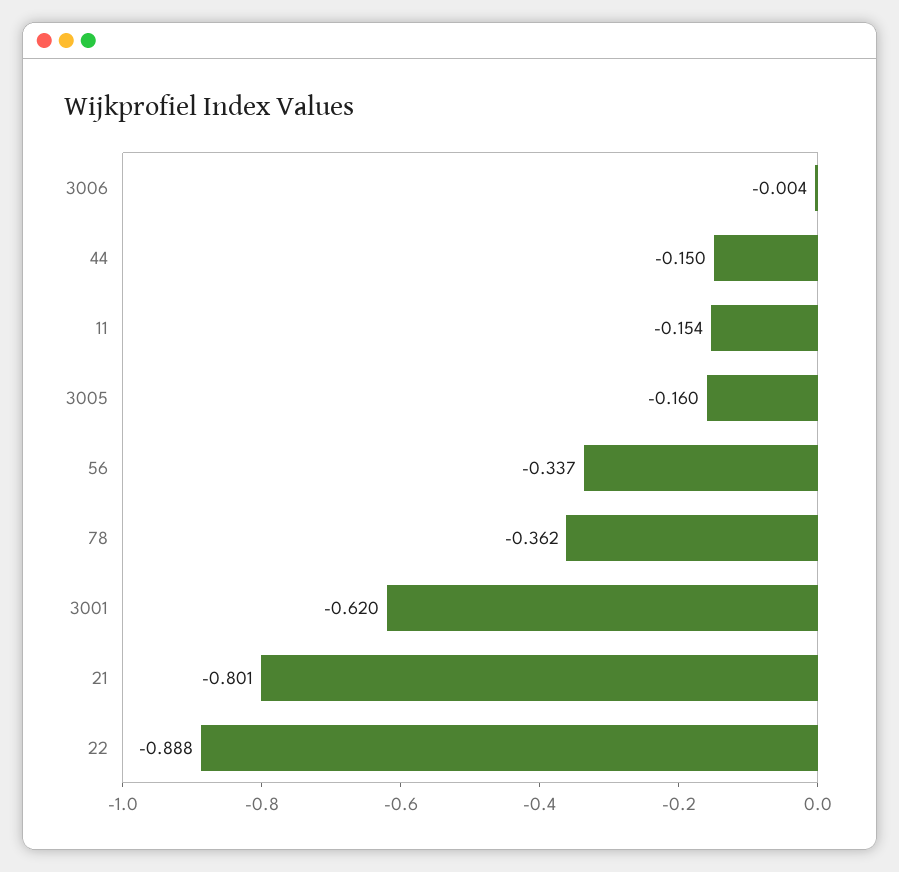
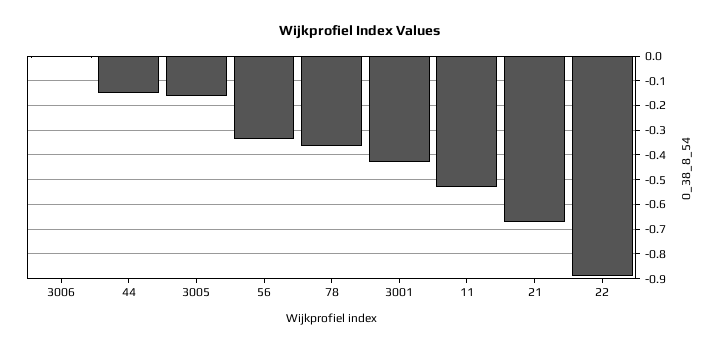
  {
    "3006": -0.004,
    "44": -0.15,
-   "11": -0.154,
+   "11": -0.525,
    "3005": -0.16,
    "56": -0.337,
    "78": -0.362,
-   "3001": -0.62,
+   "3001": -0.425,
-   "21": -0.801,
+   "21": -0.675,
    "22": -0.888
  }

